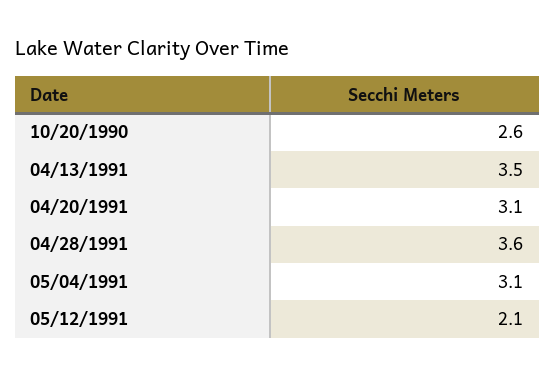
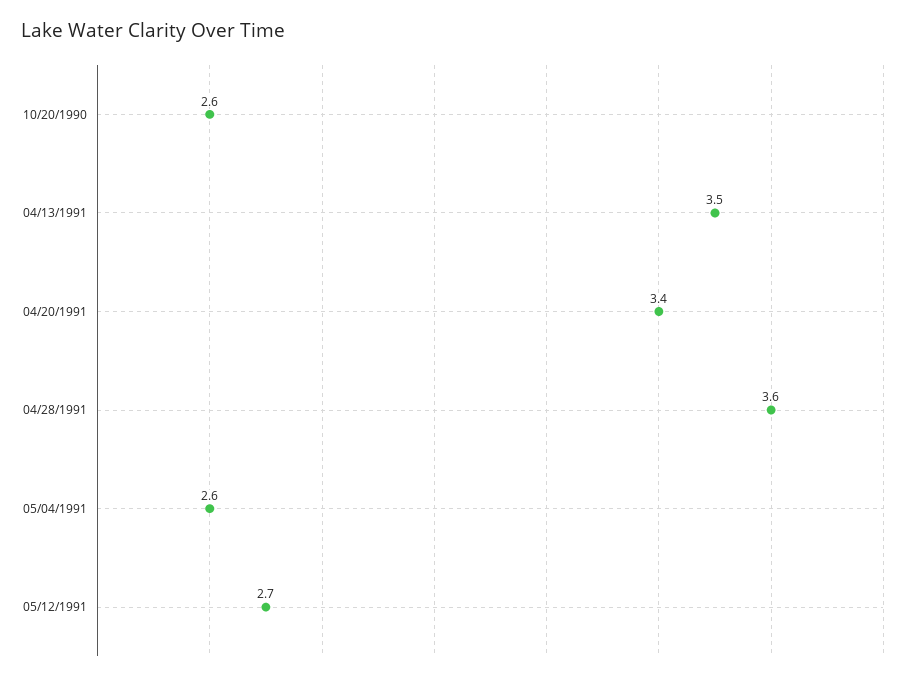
  {
    "10/20/1990": 2.6,
    "04/13/1991": 3.5,
-   "04/20/1991": 3.1,
+   "04/20/1991": 3.4,
    "04/28/1991": 3.6,
-   "05/04/1991": 3.1,
+   "05/04/1991": 2.6,
-   "05/12/1991": 2.1
+   "05/12/1991": 2.7
  }

